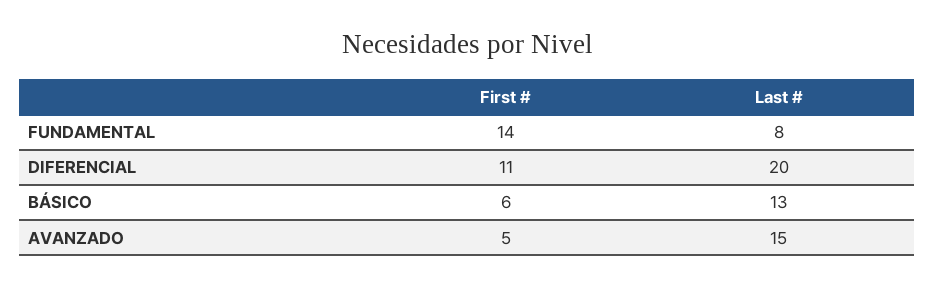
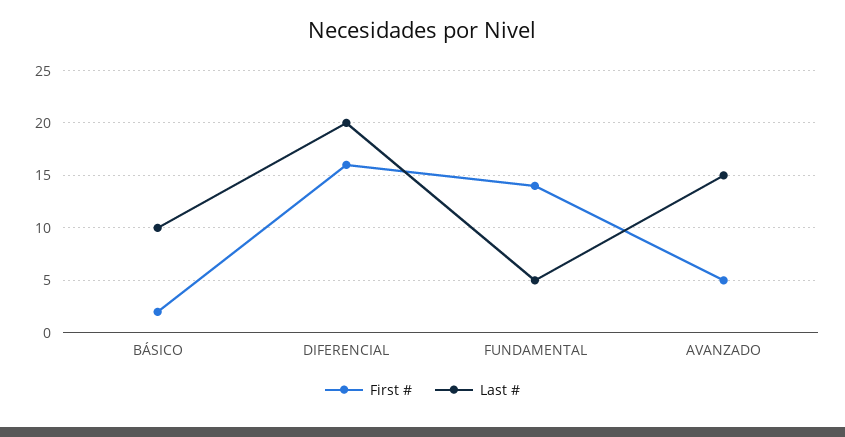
  {
    "First #": {
      "FUNDAMENTAL": 14,
-     "DIFERENCIAL": 11,
+     "DIFERENCIAL": 16,
-     "BÁSICO": 6,
+     "BÁSICO": 2,
      "AVANZADO": 5
    },
    "Last #": {
-     "FUNDAMENTAL": 8,
+     "FUNDAMENTAL": 5,
      "DIFERENCIAL": 20,
-     "BÁSICO": 13,
+     "BÁSICO": 10,
      "AVANZADO": 15
    }
  }

